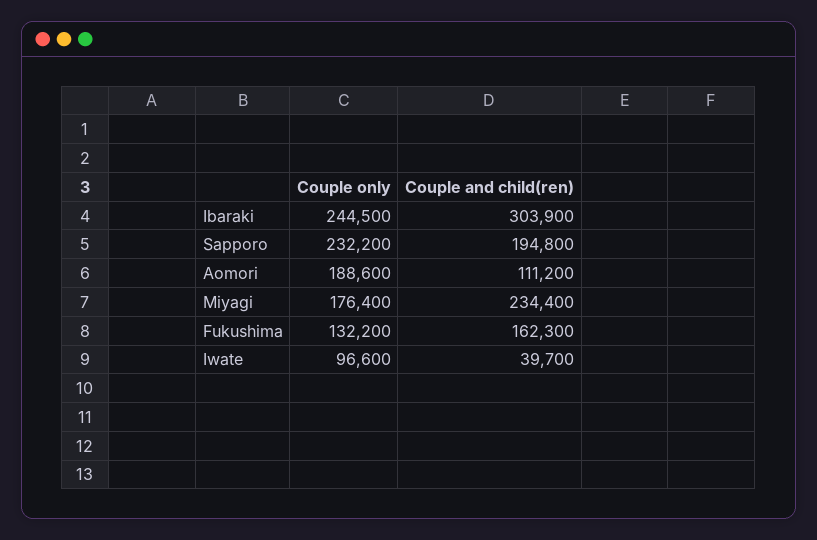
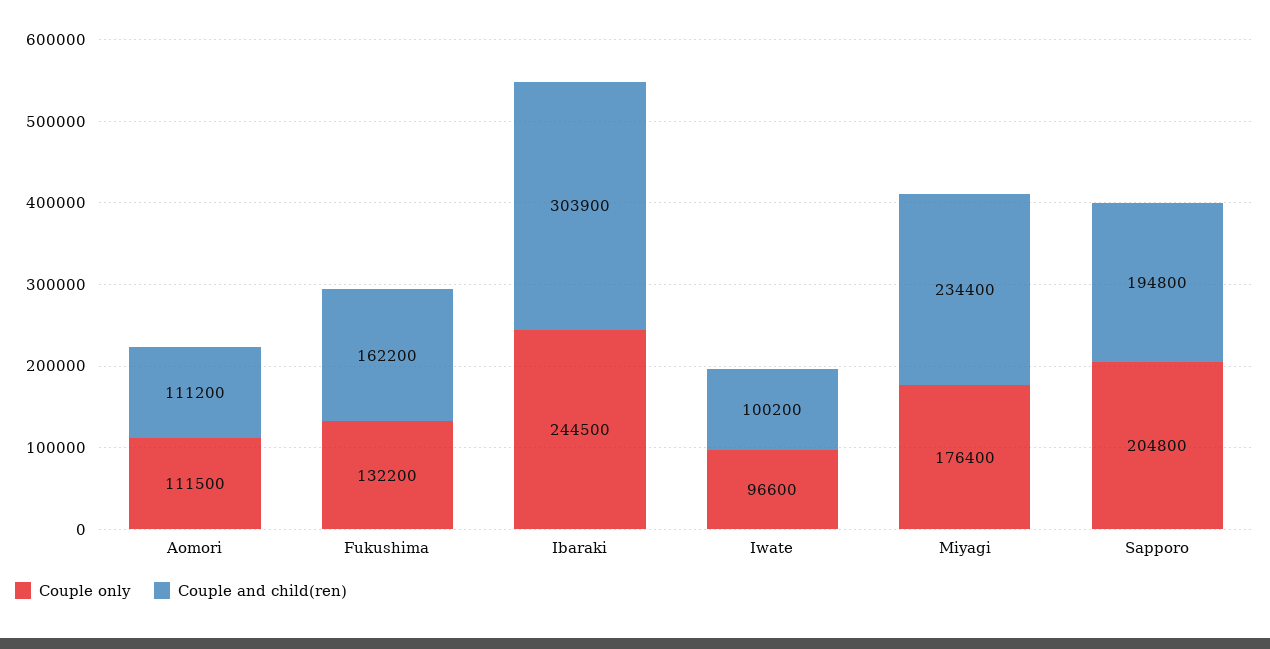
  {
    "Couple only": {
      "Ibaraki": 244500,
-     "Sapporo": 232200,
+     "Sapporo": 204800,
-     "Aomori": 188600,
+     "Aomori": 111500,
      "Miyagi": 176400,
      "Fukushima": 132200,
      "Iwate": 96600
    },
    "Couple and child(ren)": {
      "Ibaraki": 303900,
      "Sapporo": 194800,
      "Aomori": 111200,
      "Miyagi": 234400,
-     "Fukushima": 162300,
+     "Fukushima": 162200,
-     "Iwate": 39700
+     "Iwate": 100200
    }
  }

